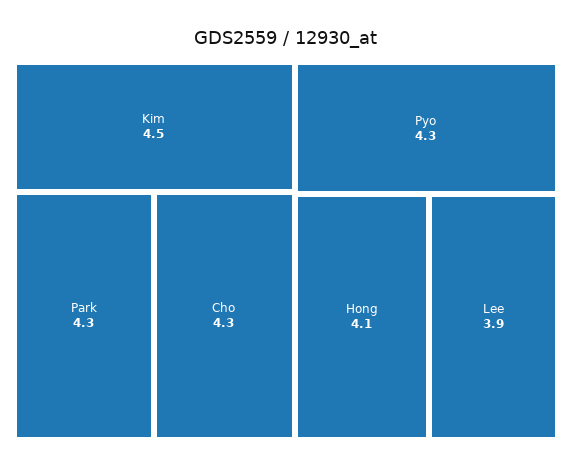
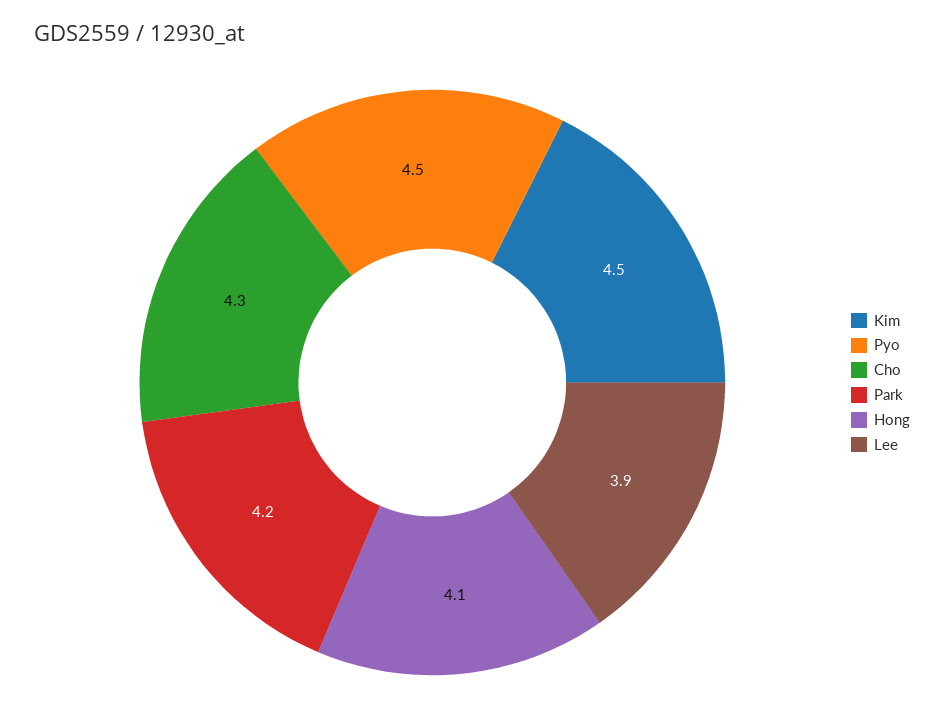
  {
    "Kim": 4.5,
-   "Park": 4.3,
+   "Park": 4.2,
    "Cho": 4.3,
-   "Pyo": 4.3,
+   "Pyo": 4.5,
    "Hong": 4.1,
    "Lee": 3.9
  }

